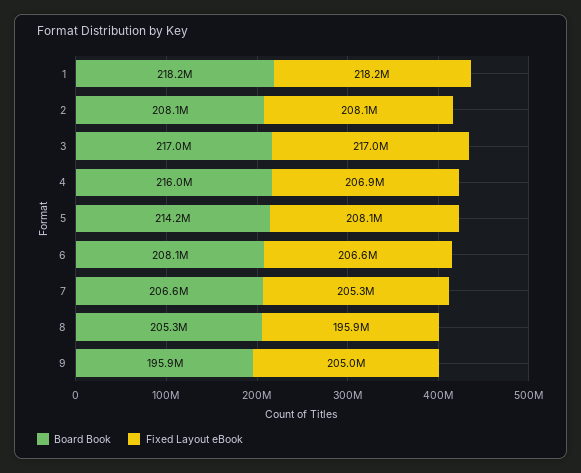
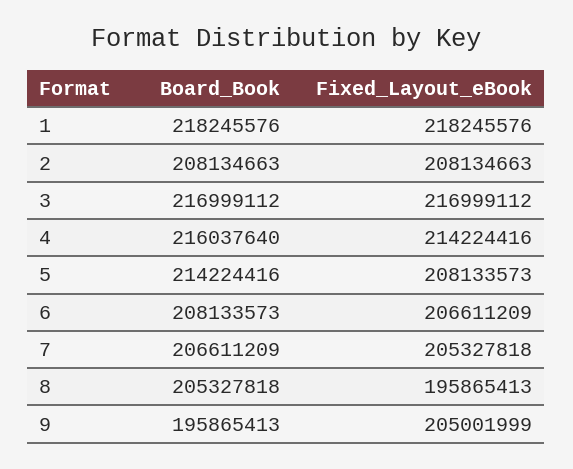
  {
    "Board Book": {
      "1": 218245576,
      "2": 208134663,
      "3": 216999112,
      "4": 216037640,
      "5": 214224416,
      "6": 208133573,
      "7": 206611209,
      "8": 205327818,
      "9": 195865413
    },
    "Fixed Layout eBook": {
      "1": 218245576,
      "2": 208134663,
      "3": 216999112,
-     "4": 206900000,
+     "4": 214224416,
      "5": 208133573,
      "6": 206611209,
      "7": 205327818,
      "8": 195865413,
      "9": 205001999
    }
  }

